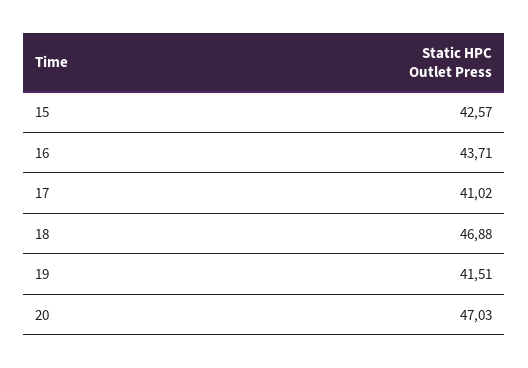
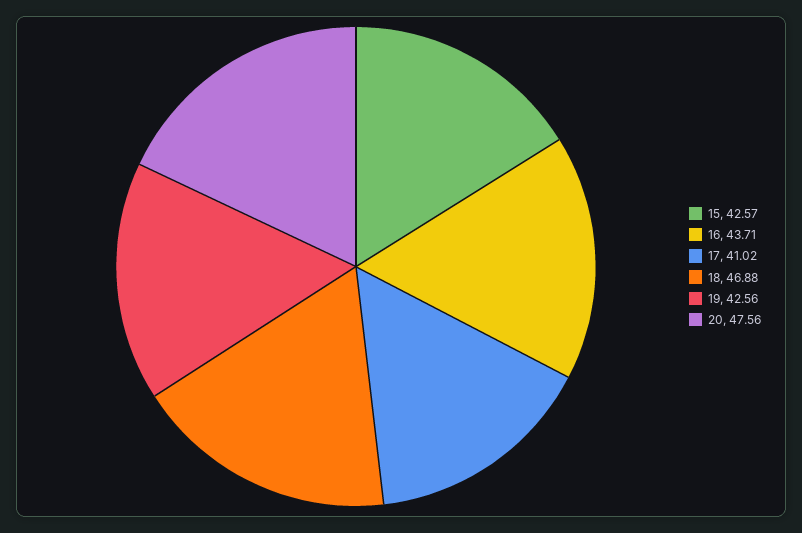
  {
    "15": 42.57,
    "16": 43.71,
    "17": 41.02,
    "18": 46.88,
-   "19": 41.51,
+   "19": 42.56,
-   "20": 47.03
+   "20": 47.56
  }

